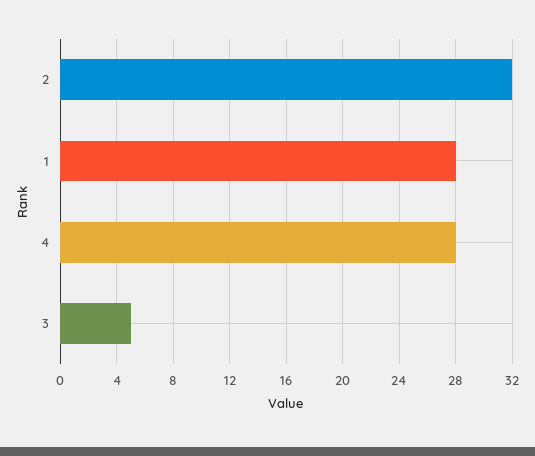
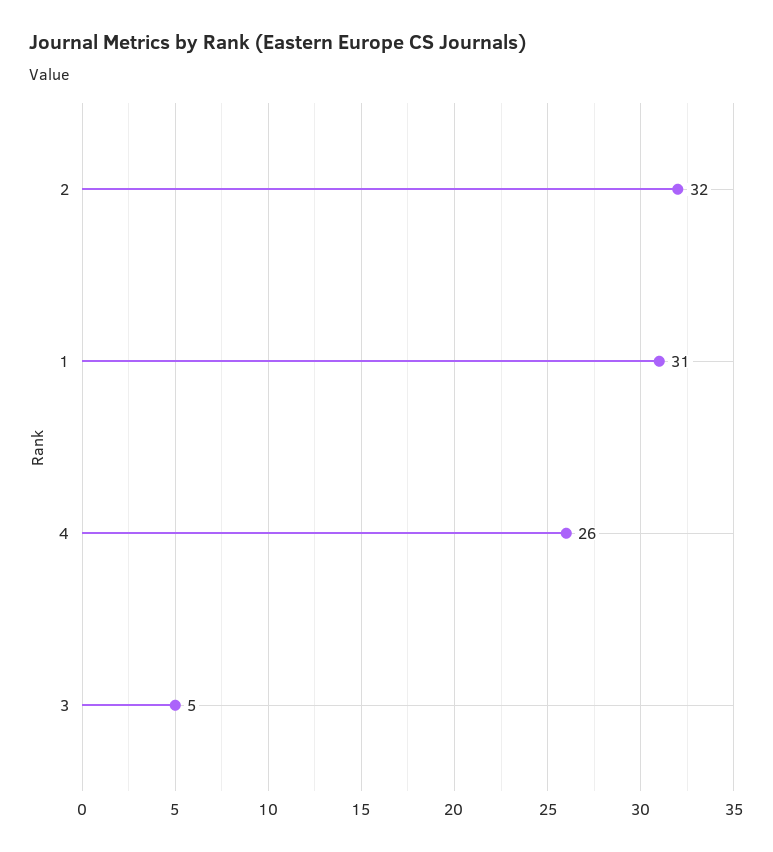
  {
    "2": 32,
-   "1": 28,
+   "1": 31,
-   "4": 28,
+   "4": 26,
    "3": 5
  }

